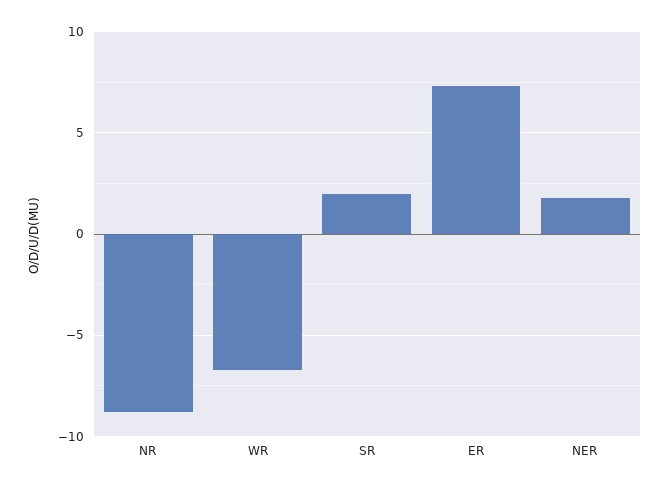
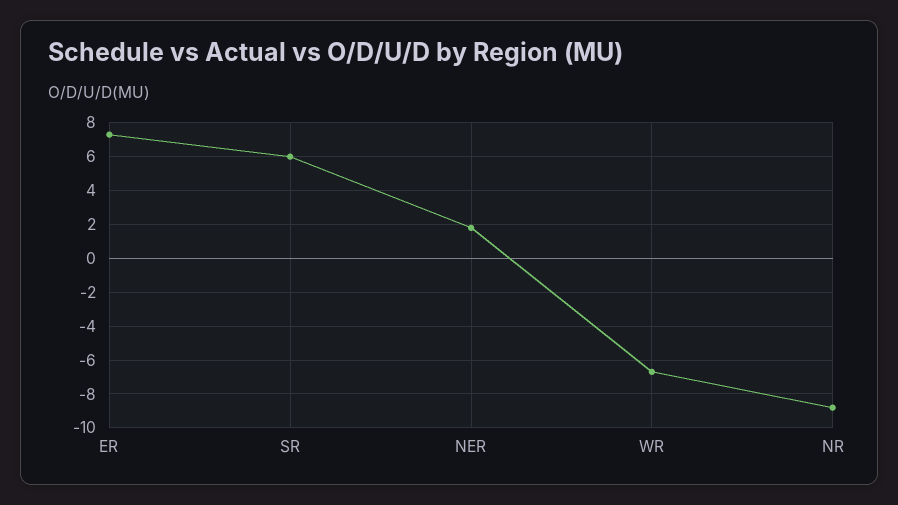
  {
    "NR": -9,
    "WR": -6.5,
-   "SR": 2,
+   "SR": 6,
    "ER": 7.5,
    "NER": 2
  }

